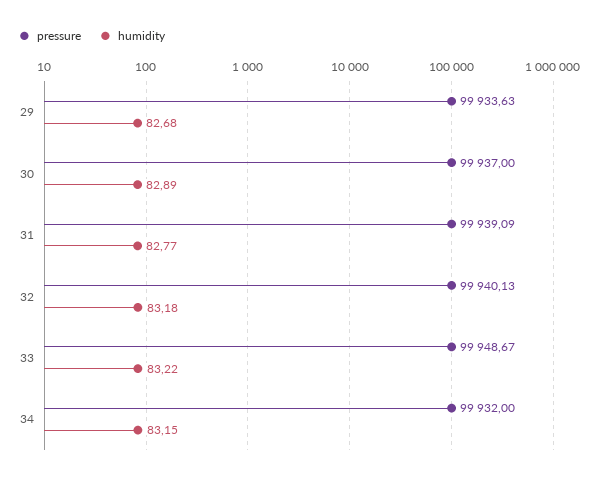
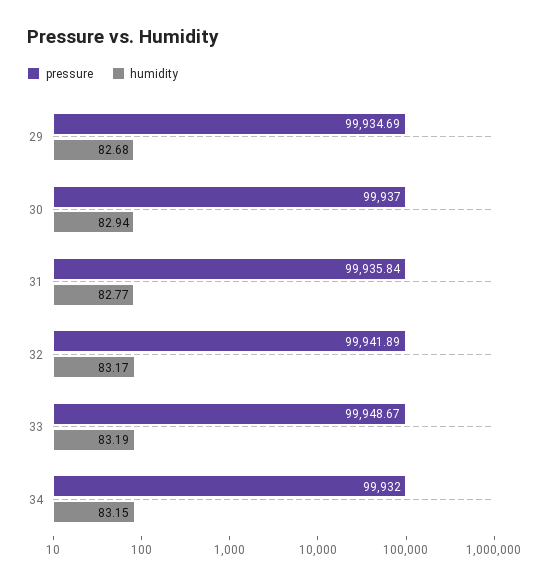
  {
    "pressure": {
-     "29": 99933.63,
+     "29": 99934.69,
      "30": 99937,
-     "31": 99939.09,
+     "31": 99935.84,
-     "32": 99940.13,
+     "32": 99941.89,
      "33": 99948.67,
      "34": 99932
    },
    "humidity": {
      "29": 82.68,
-     "30": 82.89,
+     "30": 82.94,
      "31": 82.77,
-     "32": 83.18,
+     "32": 83.17,
-     "33": 83.22,
+     "33": 83.19,
      "34": 83.15
    }
  }

